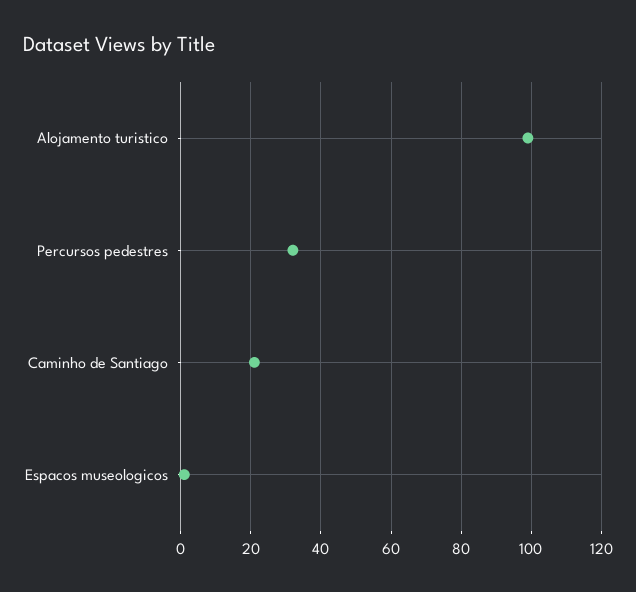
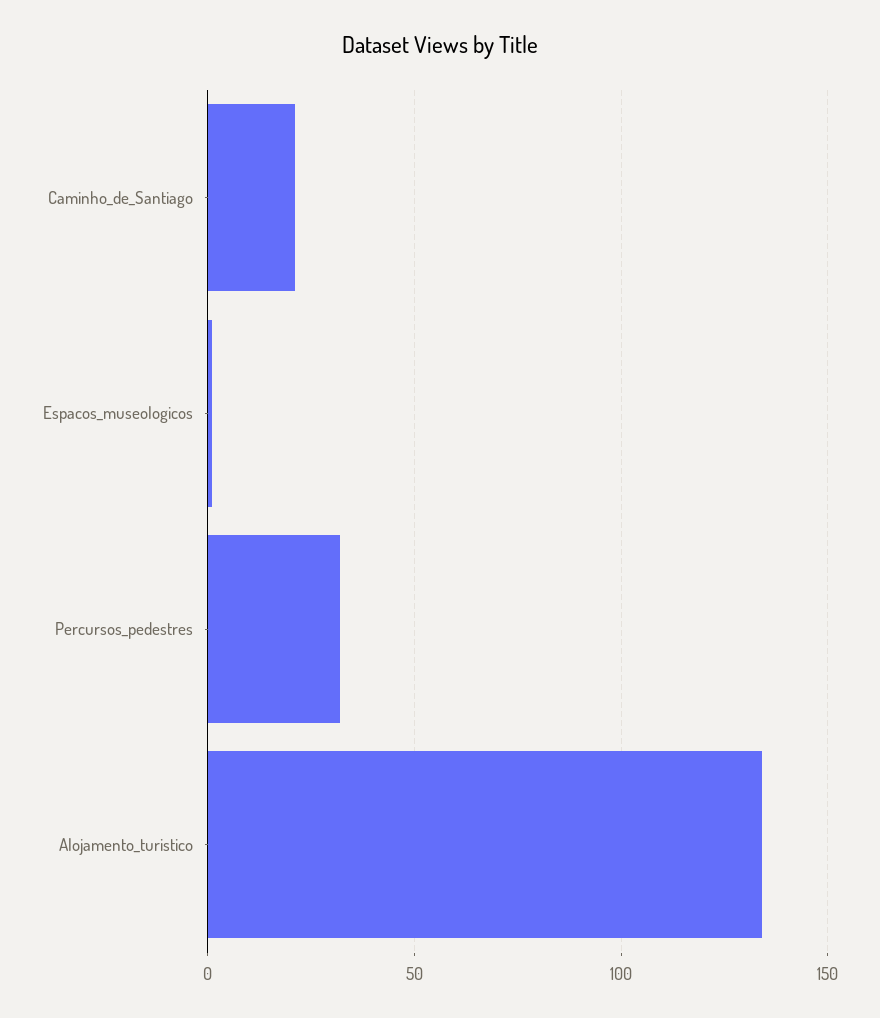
  {
-   "Alojamento turistico": 100,
+   "Alojamento turistico": 135,
    "Percursos pedestres": 30,
    "Caminho de Santiago": 20,
    "Espacos museologicos": 0
  }

